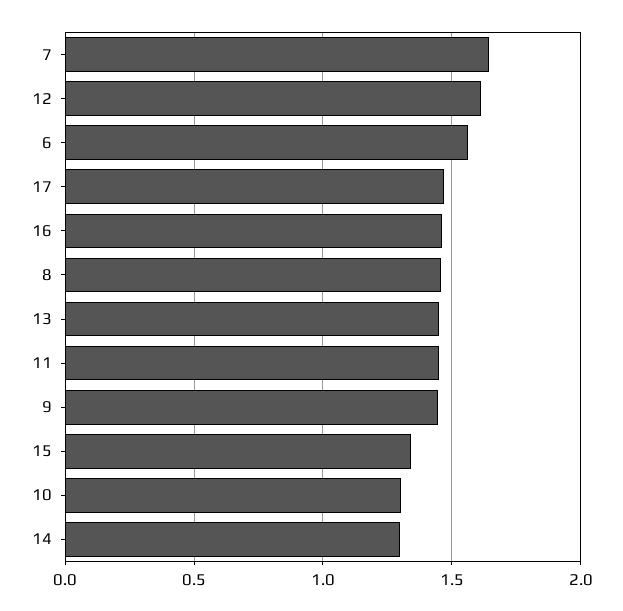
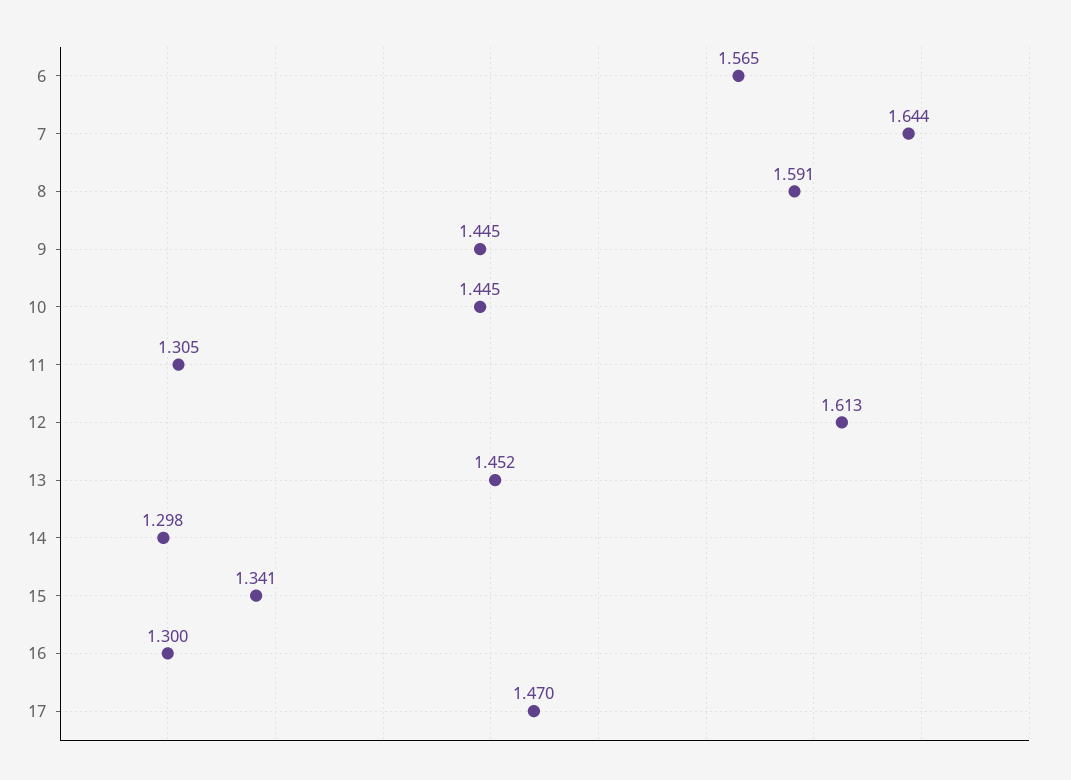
  {
    "7": 1.644,
    "12": 1.613,
    "6": 1.565,
    "17": 1.47,
-   "16": 1.45,
+   "16": 1.3,
-   "8": 1.45,
+   "8": 1.591,
    "13": 1.452,
-   "11": 1.45,
+   "11": 1.305,
    "9": 1.445,
    "15": 1.341,
-   "10": 1.3,
+   "10": 1.445,
    "14": 1.298
  }

